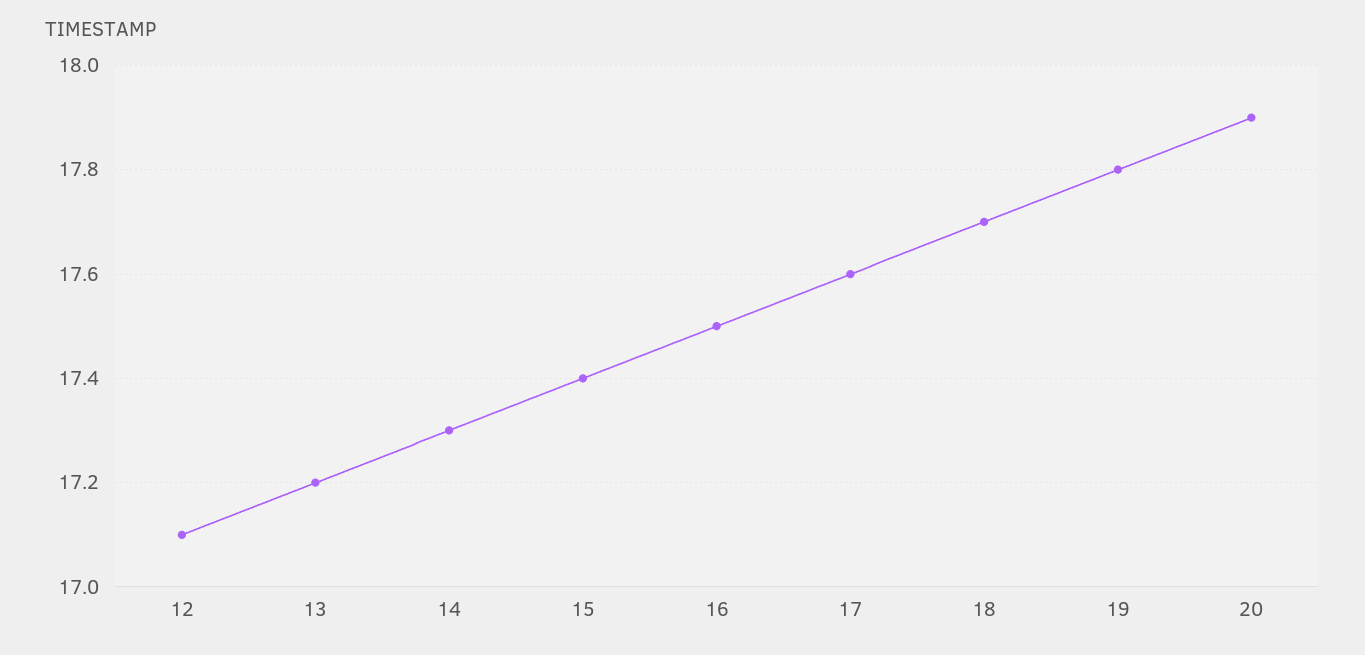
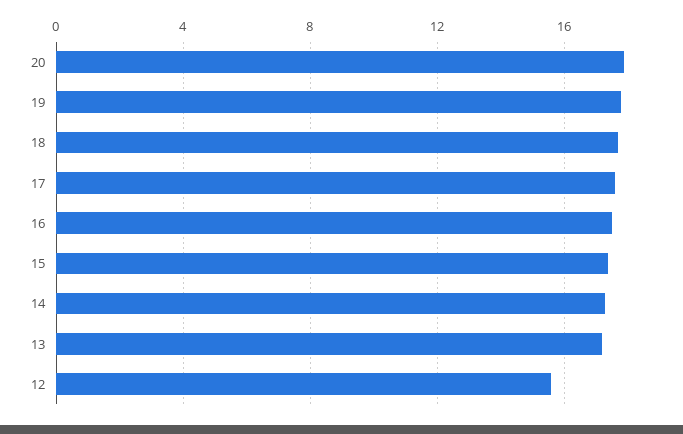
  {
-   "12": 17.1,
+   "12": 15.5,
    "13": 17.2,
    "14": 17.3,
    "15": 17.4,
    "16": 17.5,
    "17": 17.6,
    "18": 17.7,
    "19": 17.8,
    "20": 17.9
  }

